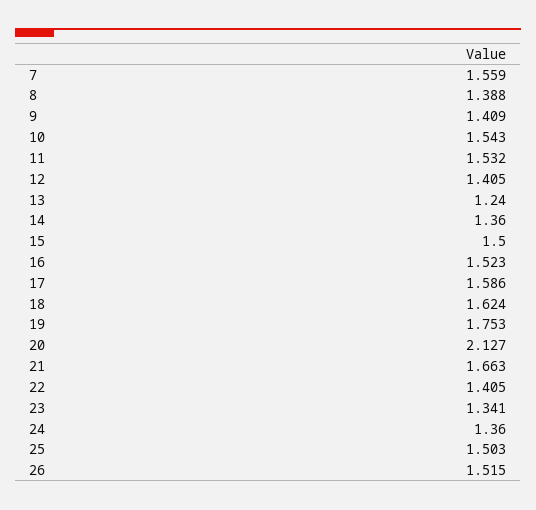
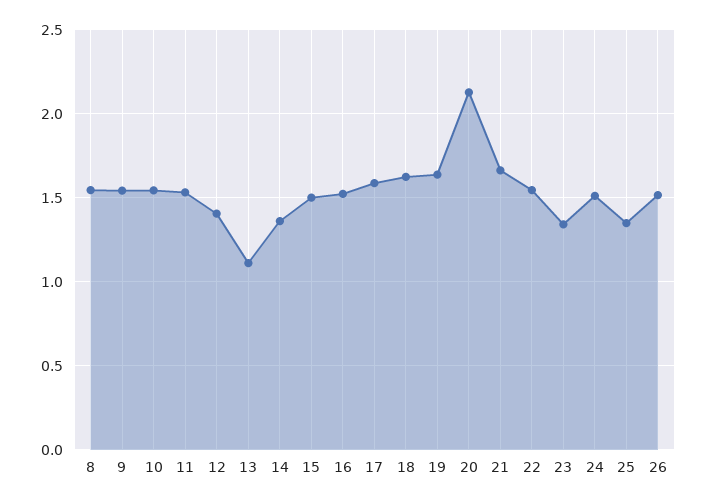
  {
-   "7": 1.559,
-   "8": 1.388,
+   "8": 1.55,
-   "9": 1.409,
+   "9": 1.55,
    "10": 1.543,
    "11": 1.532,
    "12": 1.405,
-   "13": 1.24,
+   "13": 1.1,
    "14": 1.36,
    "15": 1.5,
    "16": 1.523,
    "17": 1.586,
    "18": 1.624,
-   "19": 1.753,
+   "19": 1.65,
    "20": 2.127,
    "21": 1.663,
-   "22": 1.405,
+   "22": 1.55,
    "23": 1.341,
-   "24": 1.36,
+   "24": 1.5,
-   "25": 1.503,
+   "25": 1.35,
    "26": 1.515
  }

